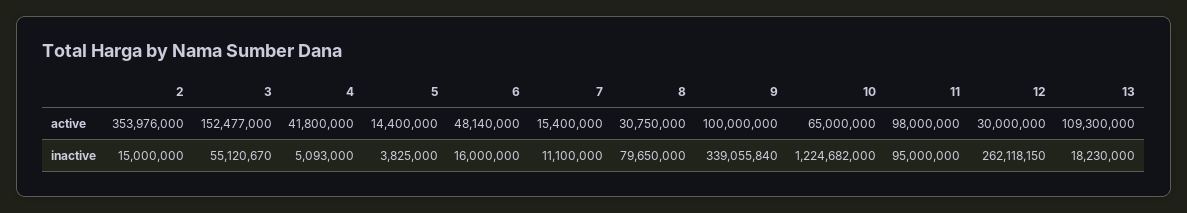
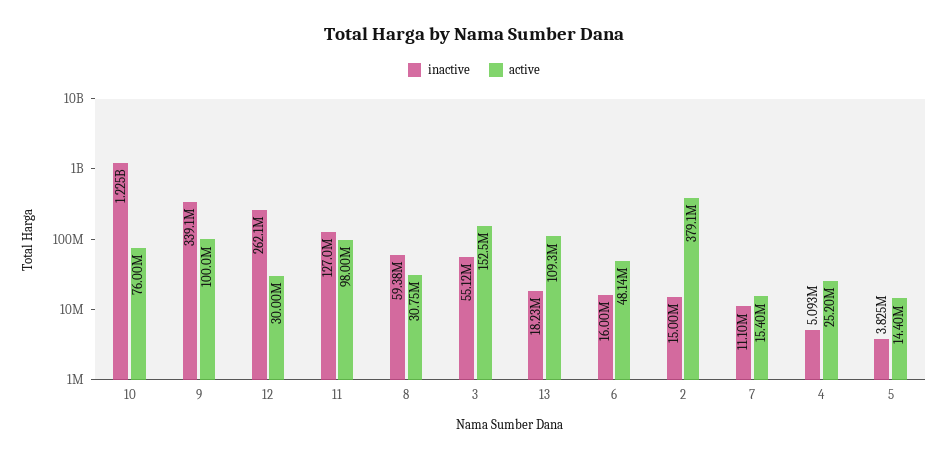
  {
    "active": {
-     "2": 353976000,
+     "2": 379100000,
      "3": 152477000,
-     "4": 41800000,
+     "4": 25200000,
      "5": 14400000,
      "6": 48140000,
      "7": 15400000,
      "8": 30750000,
      "9": 100000000,
-     "10": 65000000,
+     "10": 76000000,
      "11": 98000000,
      "12": 30000000,
      "13": 109300000
    },
    "inactive": {
      "2": 15000000,
      "3": 55120670,
      "4": 5093000,
      "5": 3825000,
      "6": 16000000,
      "7": 11100000,
-     "8": 79650000,
+     "8": 59380000,
      "9": 339055840,
      "10": 1224682000,
-     "11": 95000000,
+     "11": 127000000,
      "12": 262118150,
      "13": 18230000
    }
  }

